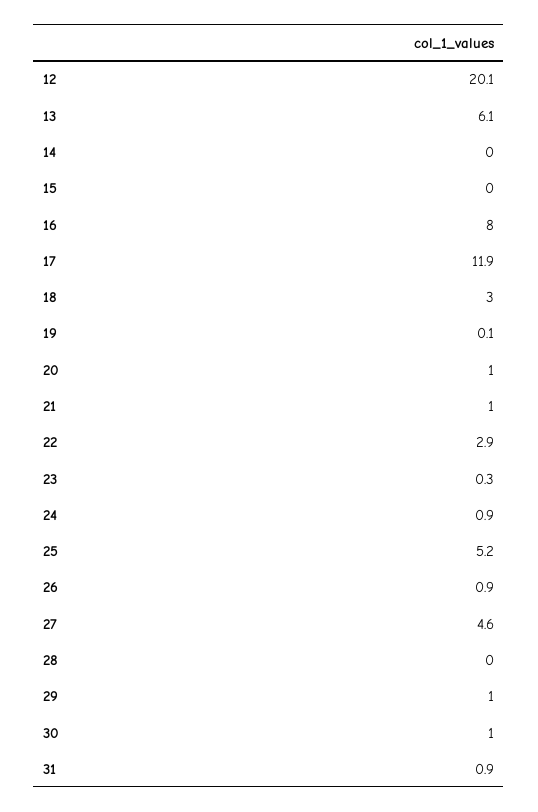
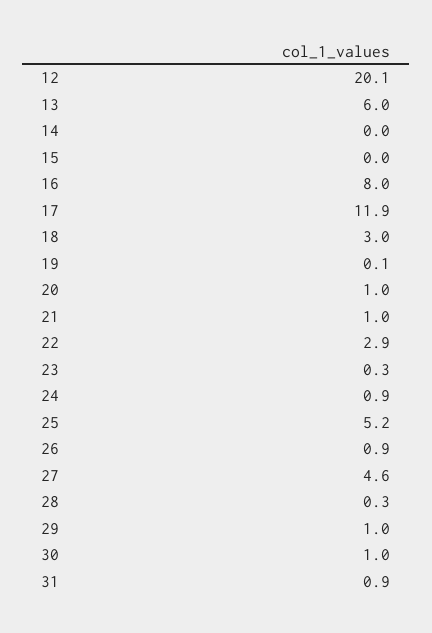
  {
    "12": 20.1,
-   "13": 6.1,
+   "13": 6,
    "14": 0,
    "15": 0,
    "16": 8,
    "17": 11.9,
    "18": 3,
    "19": 0.1,
    "20": 1,
    "21": 1,
    "22": 2.9,
    "23": 0.3,
    "24": 0.9,
    "25": 5.2,
    "26": 0.9,
    "27": 4.6,
-   "28": 0,
+   "28": 0.3,
    "29": 1,
    "30": 1,
    "31": 0.9
  }

